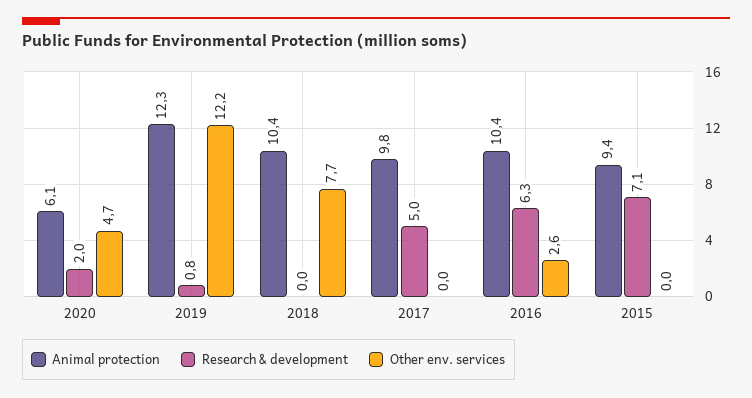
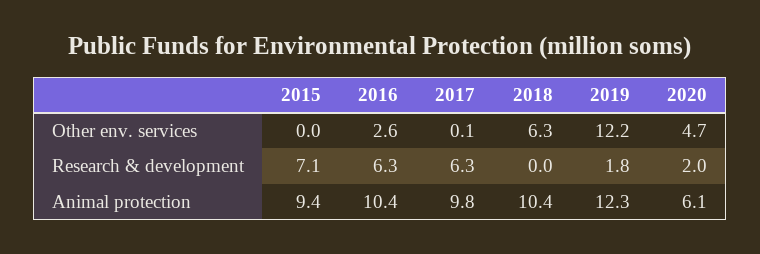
  {
    "Animal protection": {
      "2020": 6.1,
      "2019": 12.3,
      "2018": 10.4,
      "2017": 9.8,
      "2016": 10.4,
      "2015": 9.4
    },
    "Research & development": {
      "2020": 2,
-     "2019": 0.8,
+     "2019": 1.8,
      "2018": 0,
-     "2017": 5,
+     "2017": 6.3,
      "2016": 6.3,
      "2015": 7.1
    },
    "Other env. services": {
      "2020": 4.7,
      "2019": 12.2,
-     "2018": 7.7,
+     "2018": 6.3,
-     "2017": 0,
+     "2017": 0.1,
      "2016": 2.6,
      "2015": 0
    }
  }

